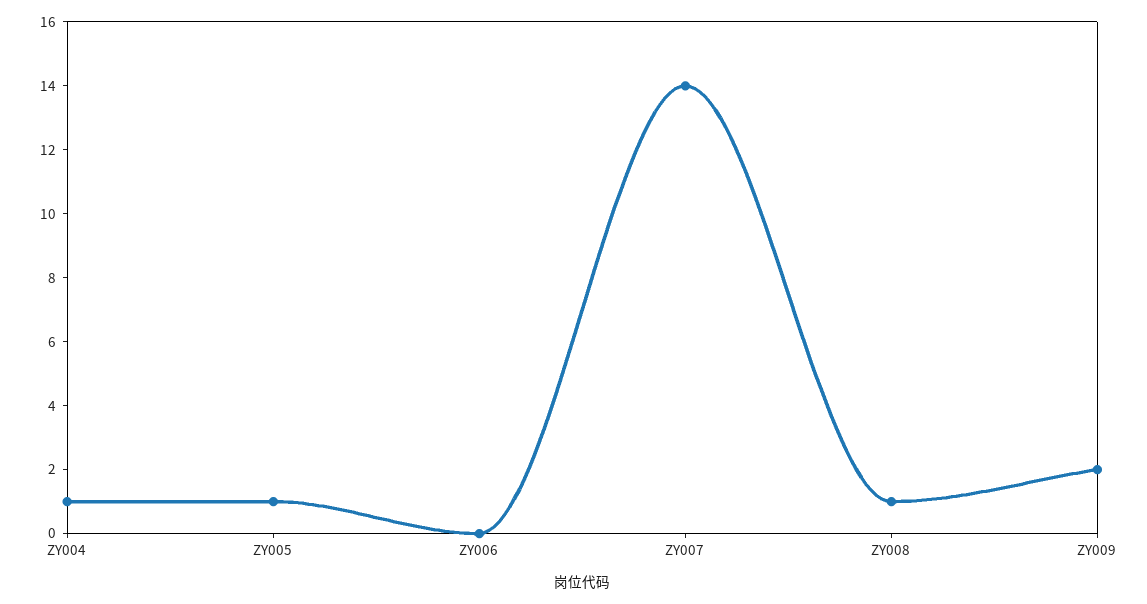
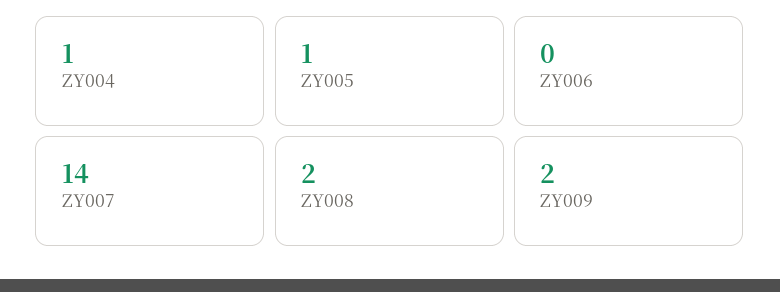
  {
    "ZY004": 1,
    "ZY005": 1,
    "ZY006": 0,
    "ZY007": 14,
-   "ZY008": 1,
+   "ZY008": 2,
    "ZY009": 2
  }

